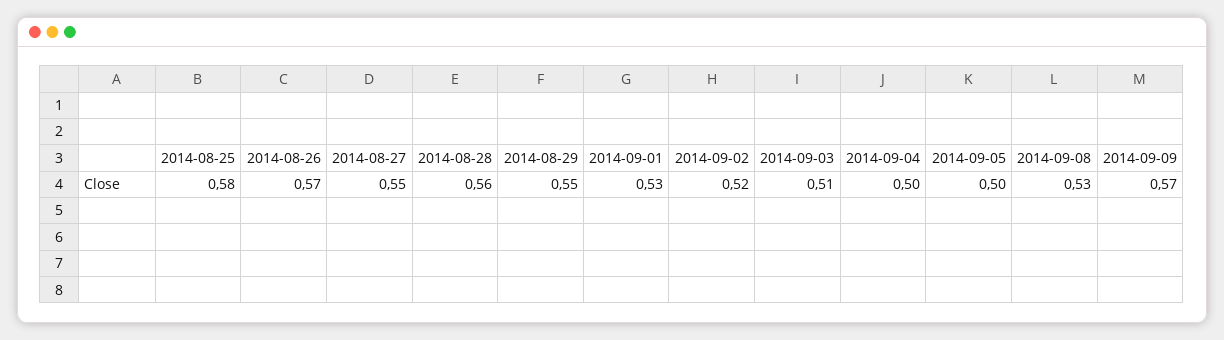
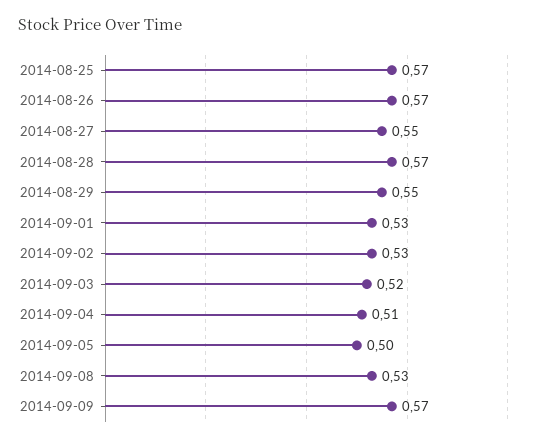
  {
-   "2014-08-25": 0.58,
+   "2014-08-25": 0.57,
    "2014-08-26": 0.57,
    "2014-08-27": 0.55,
-   "2014-08-28": 0.56,
+   "2014-08-28": 0.57,
    "2014-08-29": 0.55,
    "2014-09-01": 0.53,
-   "2014-09-02": 0.52,
+   "2014-09-02": 0.53,
-   "2014-09-03": 0.51,
+   "2014-09-03": 0.52,
-   "2014-09-04": 0.5,
+   "2014-09-04": 0.51,
    "2014-09-05": 0.5,
    "2014-09-08": 0.53,
    "2014-09-09": 0.57
  }

